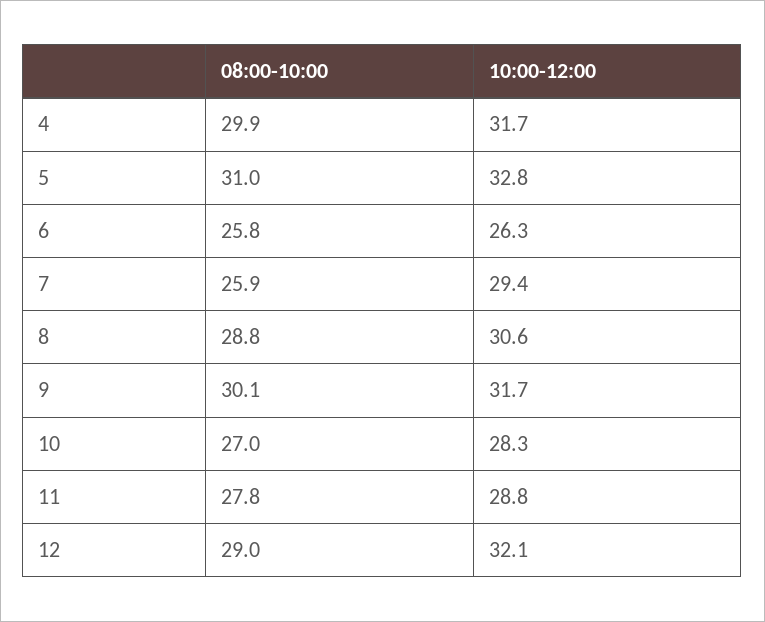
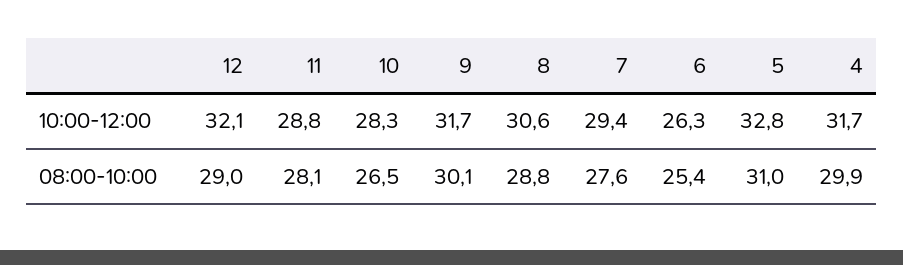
  {
    "08:00-10:00": {
      "4": 29.9,
      "5": 31,
-     "6": 25.8,
+     "6": 25.4,
-     "7": 25.9,
+     "7": 27.6,
      "8": 28.8,
      "9": 30.1,
-     "10": 27,
+     "10": 26.5,
-     "11": 27.8,
+     "11": 28.1,
      "12": 29
    },
    "10:00-12:00": {
      "4": 31.7,
      "5": 32.8,
      "6": 26.3,
      "7": 29.4,
      "8": 30.6,
      "9": 31.7,
      "10": 28.3,
      "11": 28.8,
      "12": 32.1
    }
  }

